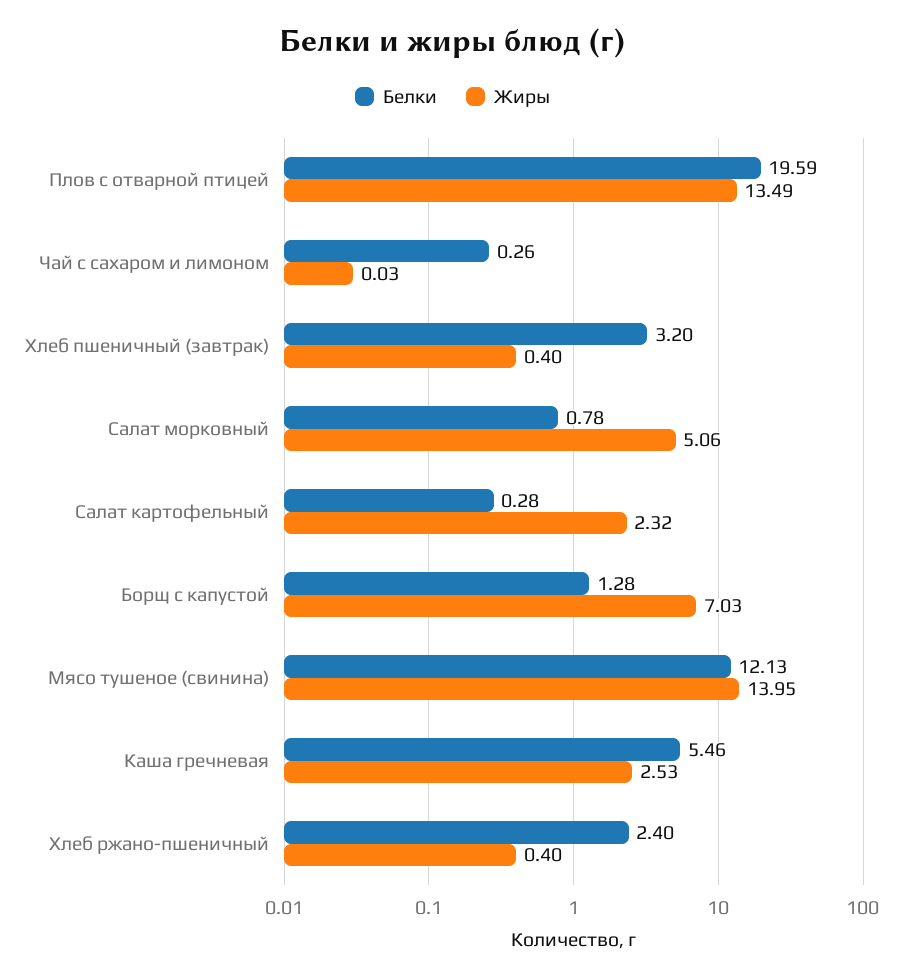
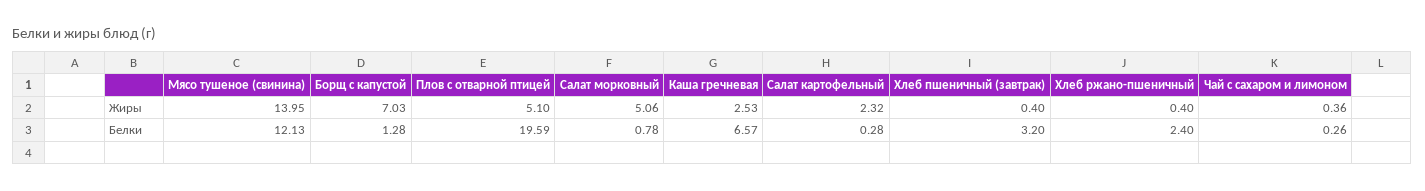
  {
    "Белки": {
      "Плов с отварной птицей": 19.59,
      "Чай с сахаром и лимоном": 0.26,
      "Хлеб пшеничный (завтрак)": 3.2,
      "Салат морковный": 0.78,
      "Салат картофельный": 0.28,
      "Борщ с капустой": 1.28,
      "Мясо тушеное (свинина)": 12.13,
-     "Каша гречневая": 5.46,
+     "Каша гречневая": 6.57,
      "Хлеб ржано-пшеничный": 2.4
    },
    "Жиры": {
-     "Плов с отварной птицей": 13.49,
+     "Плов с отварной птицей": 5.1,
-     "Чай с сахаром и лимоном": 0.03,
+     "Чай с сахаром и лимоном": 0.36,
      "Хлеб пшеничный (завтрак)": 0.4,
      "Салат морковный": 5.06,
      "Салат картофельный": 2.32,
      "Борщ с капустой": 7.03,
      "Мясо тушеное (свинина)": 13.95,
      "Каша гречневая": 2.53,
      "Хлеб ржано-пшеничный": 0.4
    }
  }

